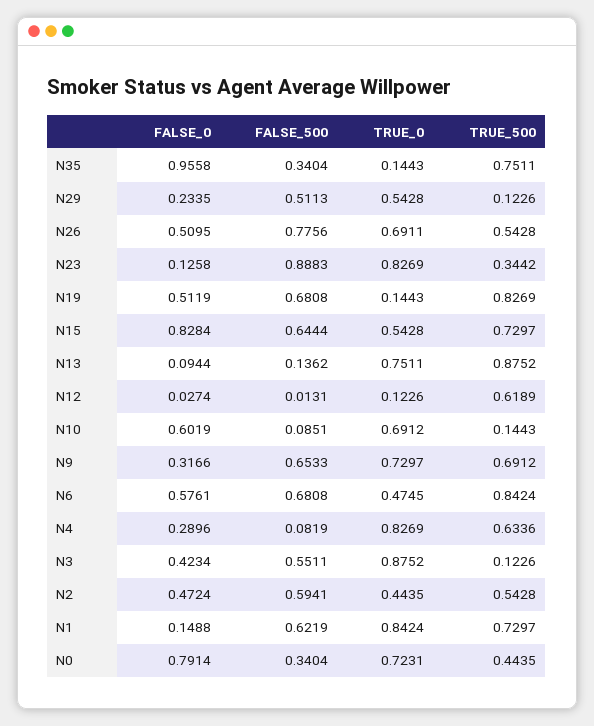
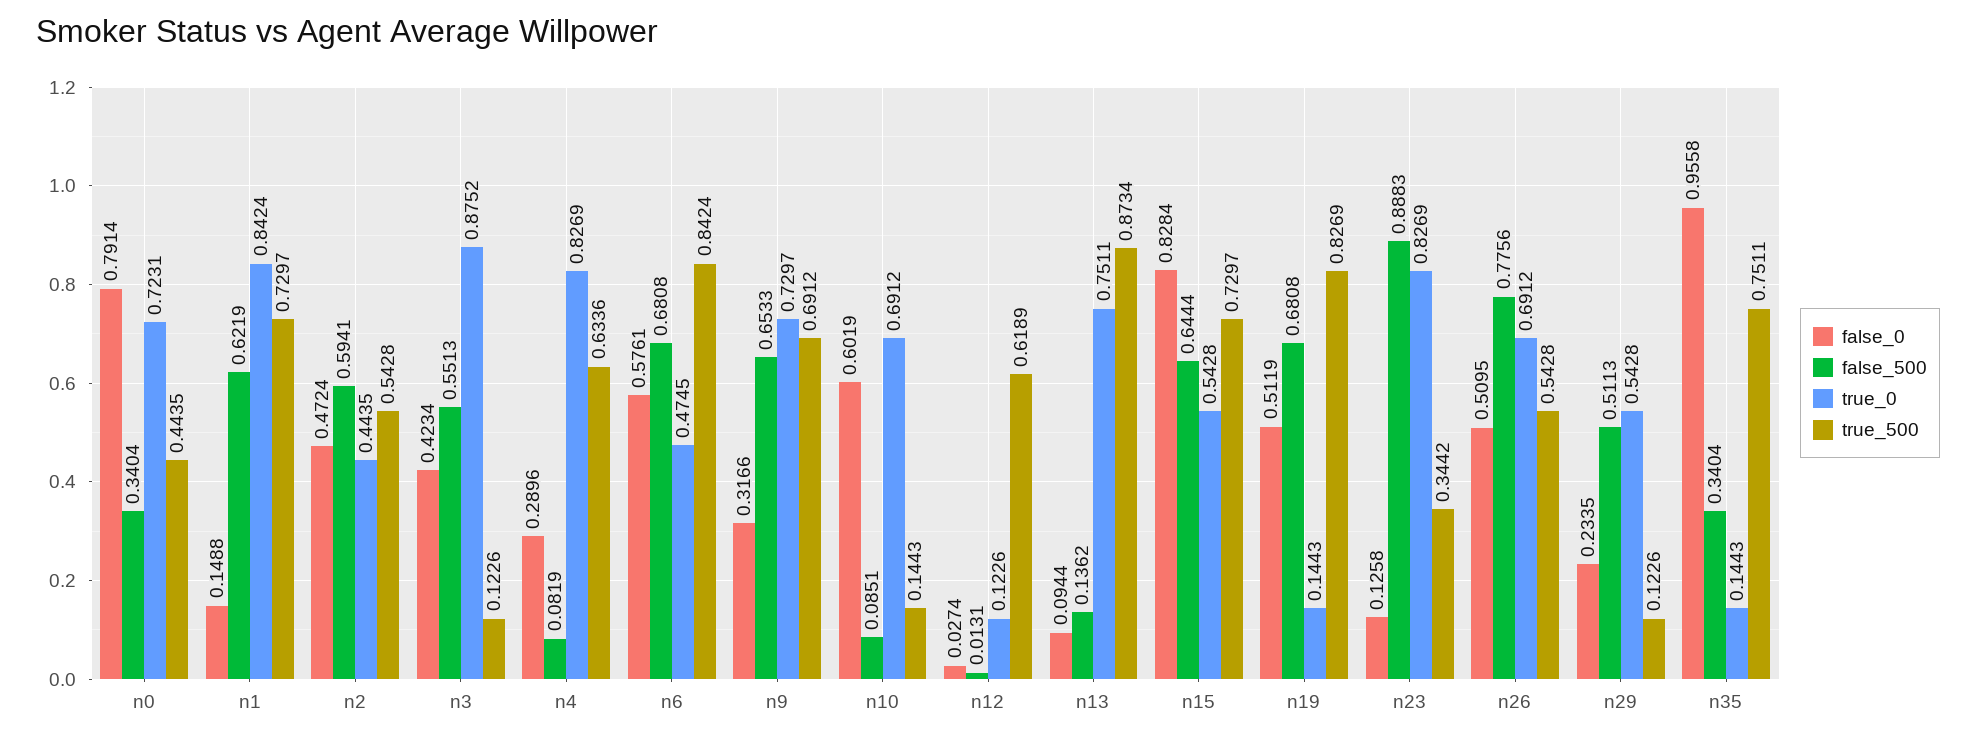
  {
    "FALSE_0": {
      "N35": 0.9558,
      "N29": 0.2335,
      "N26": 0.5095,
      "N23": 0.1258,
      "N19": 0.5119,
      "N15": 0.8284,
      "N13": 0.0944,
      "N12": 0.0274,
      "N10": 0.6019,
      "N9": 0.3166,
      "N6": 0.5761,
      "N4": 0.2896,
      "N3": 0.4234,
      "N2": 0.4724,
      "N1": 0.1488,
      "N0": 0.7914
    },
    "FALSE_500": {
      "N35": 0.3404,
      "N29": 0.5113,
      "N26": 0.7756,
      "N23": 0.8883,
      "N19": 0.6808,
      "N15": 0.6444,
      "N13": 0.1362,
      "N12": 0.0131,
      "N10": 0.0851,
      "N9": 0.6533,
      "N6": 0.6808,
      "N4": 0.0819,
-     "N3": 0.5511,
+     "N3": 0.5513,
      "N2": 0.5941,
      "N1": 0.6219,
      "N0": 0.3404
    },
    "TRUE_0": {
      "N35": 0.1443,
      "N29": 0.5428,
-     "N26": 0.6911,
+     "N26": 0.6912,
      "N23": 0.8269,
      "N19": 0.1443,
      "N15": 0.5428,
      "N13": 0.7511,
      "N12": 0.1226,
      "N10": 0.6912,
      "N9": 0.7297,
      "N6": 0.4745,
      "N4": 0.8269,
      "N3": 0.8752,
      "N2": 0.4435,
      "N1": 0.8424,
      "N0": 0.7231
    },
    "TRUE_500": {
      "N35": 0.7511,
      "N29": 0.1226,
      "N26": 0.5428,
      "N23": 0.3442,
      "N19": 0.8269,
      "N15": 0.7297,
-     "N13": 0.8752,
+     "N13": 0.8734,
      "N12": 0.6189,
      "N10": 0.1443,
      "N9": 0.6912,
      "N6": 0.8424,
      "N4": 0.6336,
      "N3": 0.1226,
      "N2": 0.5428,
      "N1": 0.7297,
      "N0": 0.4435
    }
  }

